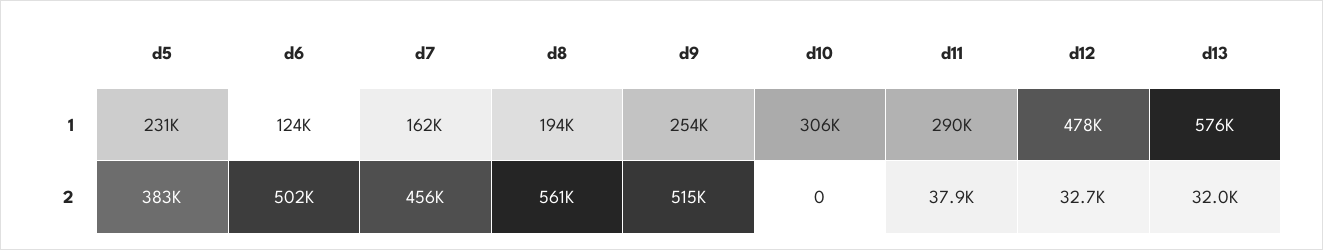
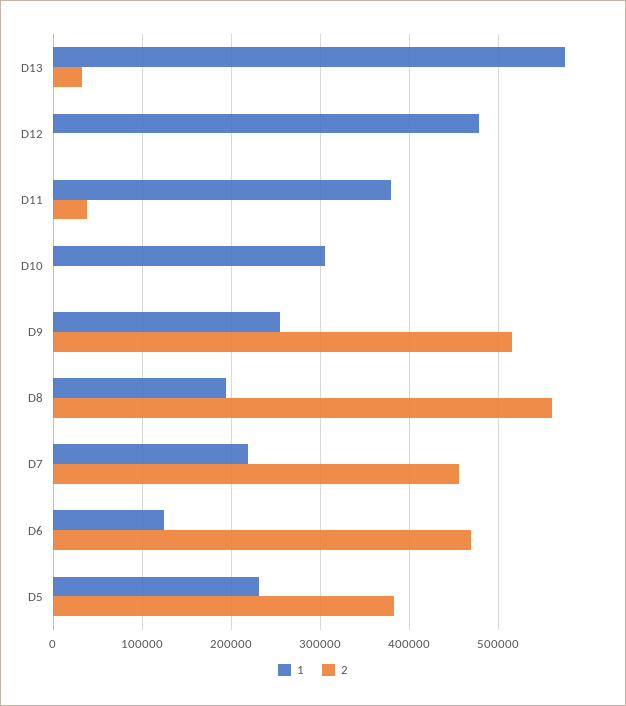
  {
    "1": {
      "d5": 231000,
      "d6": 124000,
-     "d7": 162000,
+     "d7": 220000,
      "d8": 194000,
      "d9": 254000,
      "d10": 306000,
-     "d11": 290000,
+     "d11": 380000,
      "d12": 478000,
      "d13": 576000
    },
    "2": {
      "d5": 383000,
-     "d6": 502000,
+     "d6": 470000,
      "d7": 456000,
      "d8": 561000,
      "d9": 515000,
      "d10": 0,
      "d11": 37900,
-     "d12": 32700,
+     "d12": 0,
      "d13": 32000
    }
  }

